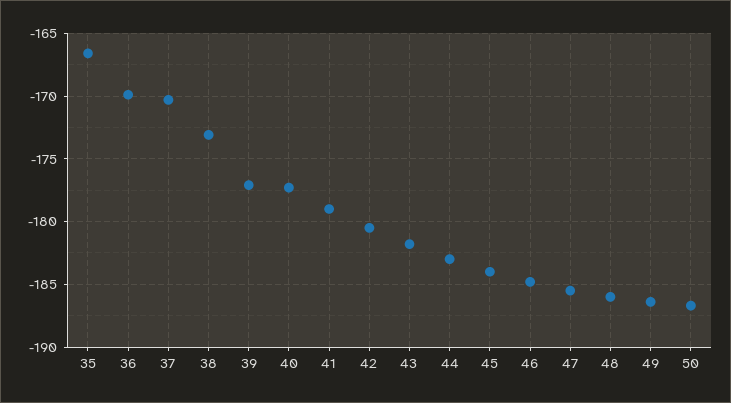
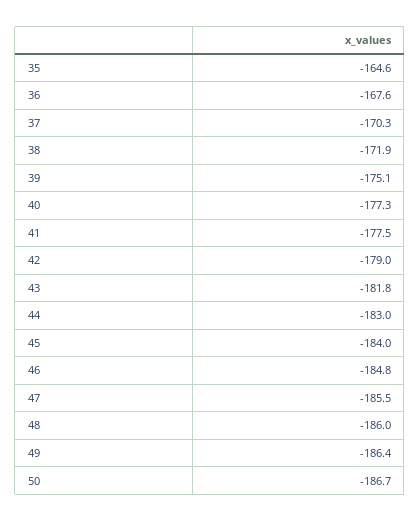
  {
-   "35": -166.5,
+   "35": -164.6,
-   "36": -170,
+   "36": -167.6,
    "37": -170.3,
-   "38": -173,
+   "38": -171.9,
-   "39": -177,
+   "39": -175.1,
    "40": -177.3,
-   "41": -179,
+   "41": -177.5,
-   "42": -180.5,
+   "42": -179,
    "43": -181.8,
    "44": -183,
    "45": -184,
    "46": -184.8,
    "47": -185.5,
    "48": -186,
    "49": -186.4,
    "50": -186.7
  }

